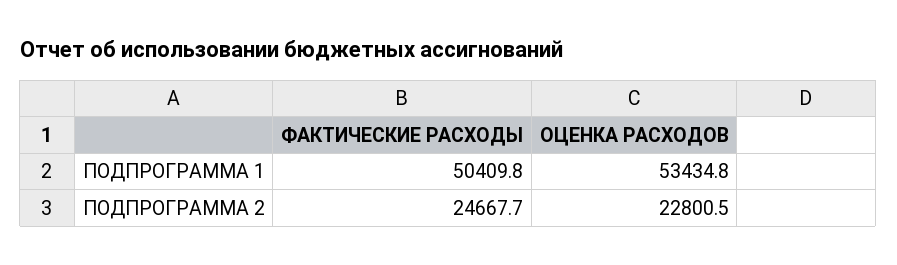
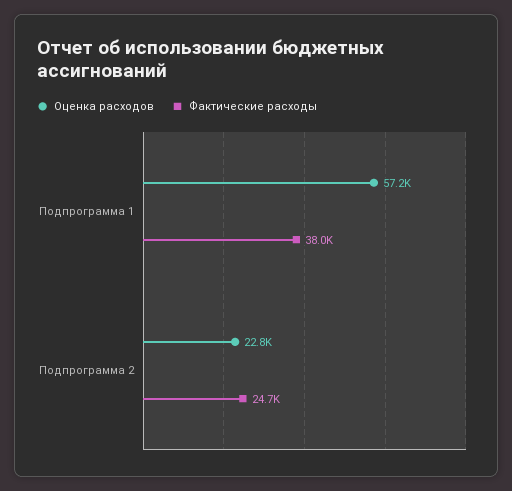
  {
    "ФАКТИЧЕСКИЕ РАСХОДЫ": {
-     "ПОДПРОГРАММА 1": 50409.8,
+     "ПОДПРОГРАММА 1": 38000,
      "ПОДПРОГРАММА 2": 24667.7
    },
    "ОЦЕНКА РАСХОДОВ": {
-     "ПОДПРОГРАММА 1": 53434.8,
+     "ПОДПРОГРАММА 1": 57200,
      "ПОДПРОГРАММА 2": 22800.5
    }
  }

